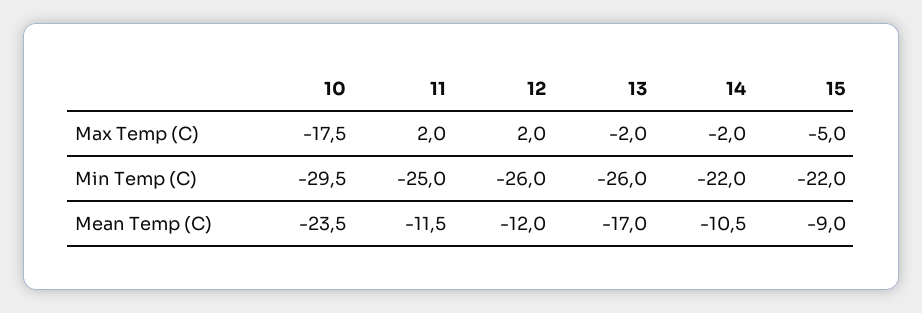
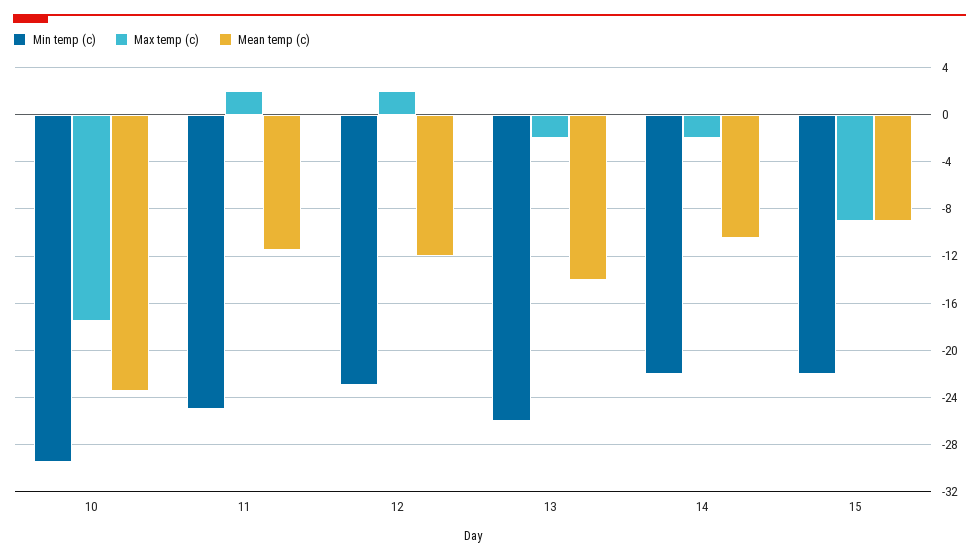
  {
    "Max Temp (C)": {
      "10": -17.5,
      "11": 2,
      "12": 2,
      "13": -2,
      "14": -2,
-     "15": -5
+     "15": -9
    },
    "Min Temp (C)": {
      "10": -29.5,
      "11": -25,
-     "12": -26,
+     "12": -23,
      "13": -26,
      "14": -22,
      "15": -22
    },
    "Mean Temp (C)": {
      "10": -23.5,
      "11": -11.5,
      "12": -12,
-     "13": -17,
+     "13": -14,
      "14": -10.5,
      "15": -9
    }
  }

